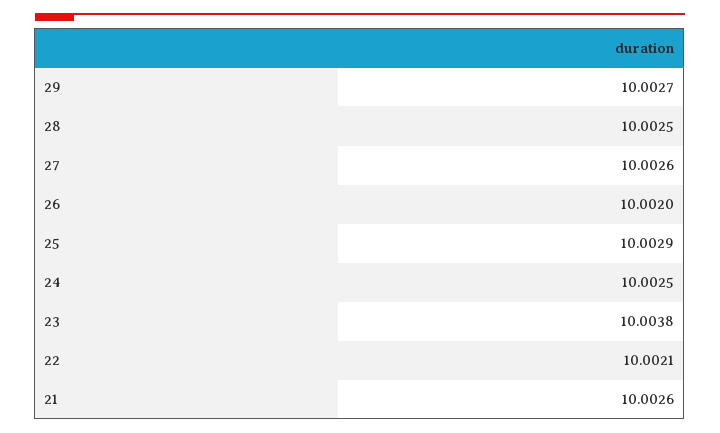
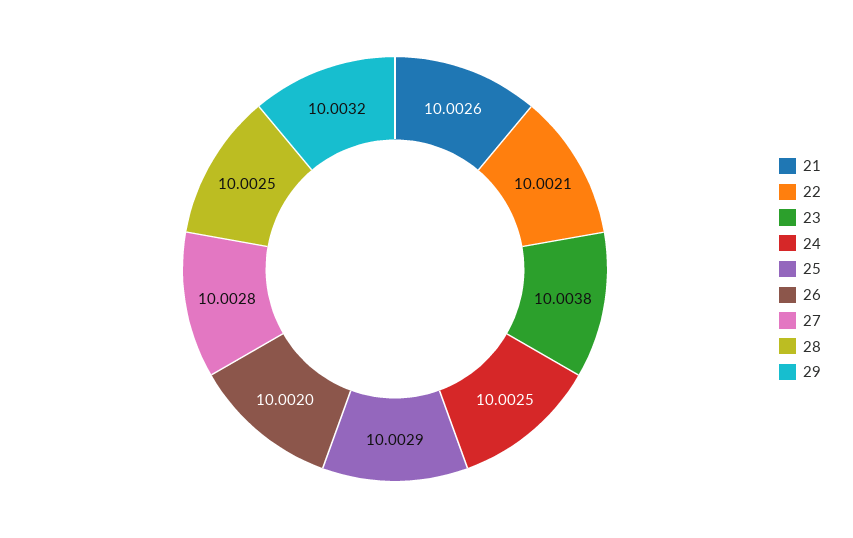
  {
-   "29": 10.0027,
+   "29": 10.0032,
    "28": 10.0025,
-   "27": 10.0026,
+   "27": 10.0028,
    "26": 10.002,
    "25": 10.0029,
    "24": 10.0025,
    "23": 10.0038,
    "22": 10.0021,
    "21": 10.0026
  }

